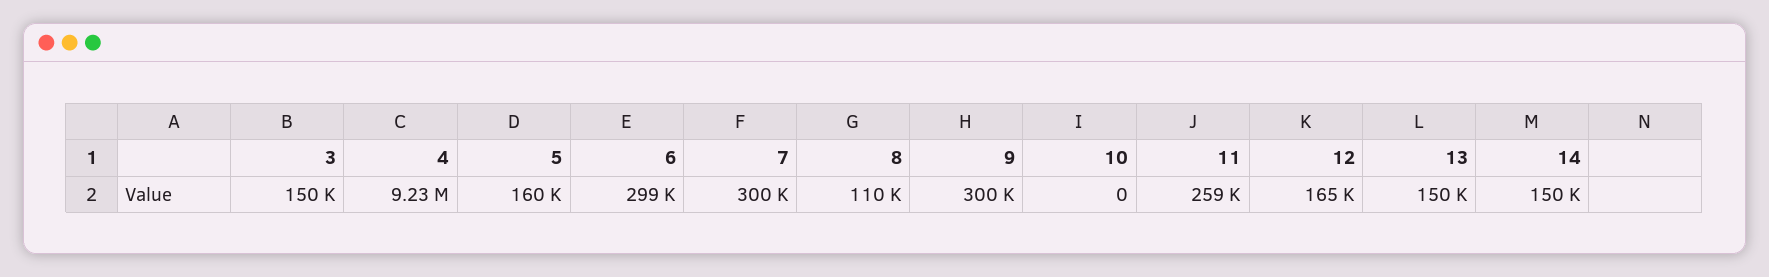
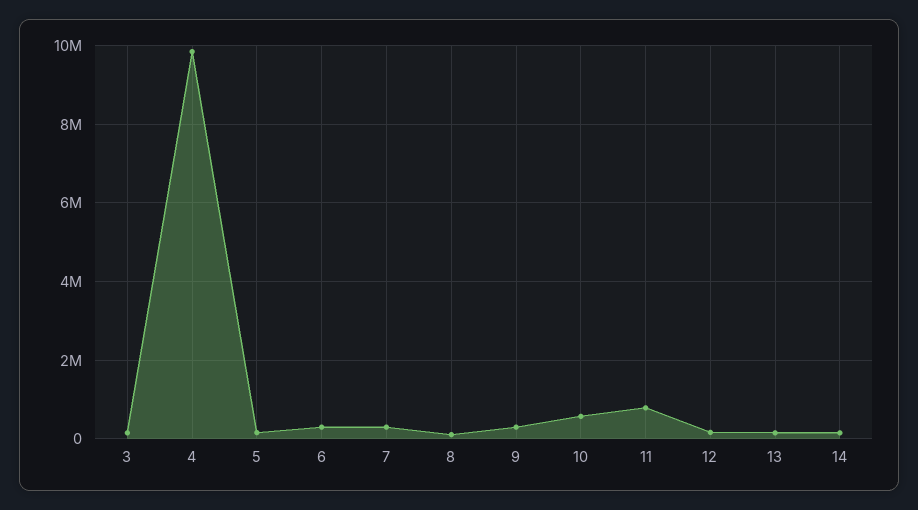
  {
    "3": 150000,
-   "4": 9230000,
+   "4": 9800000,
    "5": 160000,
    "6": 299000,
    "7": 300000,
    "8": 110000,
    "9": 300000,
-   "10": 0,
+   "10": 600000,
-   "11": 259000,
+   "11": 800000,
    "12": 165000,
    "13": 150000,
    "14": 150000
  }

